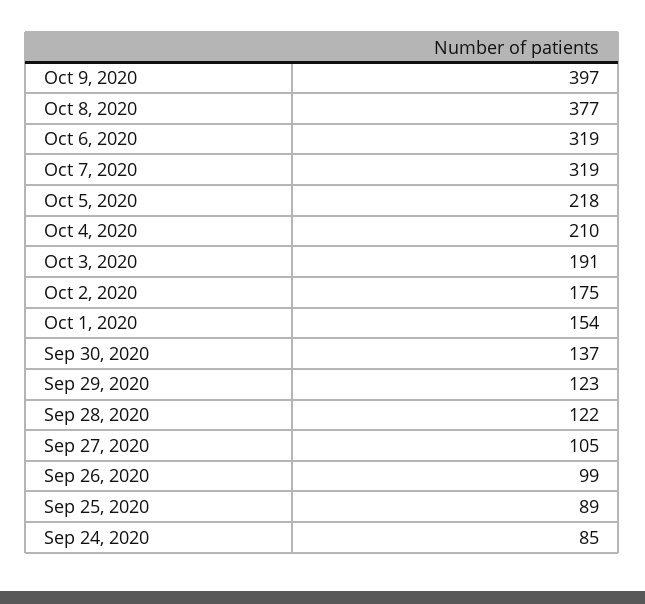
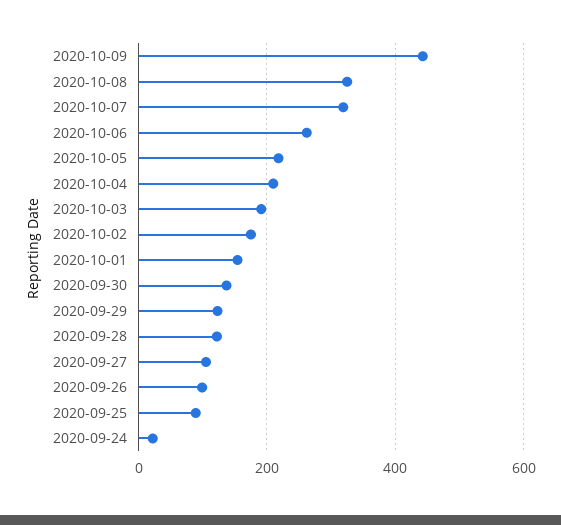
  {
-   "Oct 9, 2020": 397,
+   "Oct 9, 2020": 440,
-   "Oct 8, 2020": 377,
+   "Oct 8, 2020": 320,
-   "Oct 6, 2020": 319,
+   "Oct 6, 2020": 260,
    "Oct 7, 2020": 319,
    "Oct 5, 2020": 218,
    "Oct 4, 2020": 210,
    "Oct 3, 2020": 191,
    "Oct 2, 2020": 175,
    "Oct 1, 2020": 154,
    "Sep 30, 2020": 137,
    "Sep 29, 2020": 123,
    "Sep 28, 2020": 122,
    "Sep 27, 2020": 105,
    "Sep 26, 2020": 99,
    "Sep 25, 2020": 89,
-   "Sep 24, 2020": 85
+   "Sep 24, 2020": 20
  }

